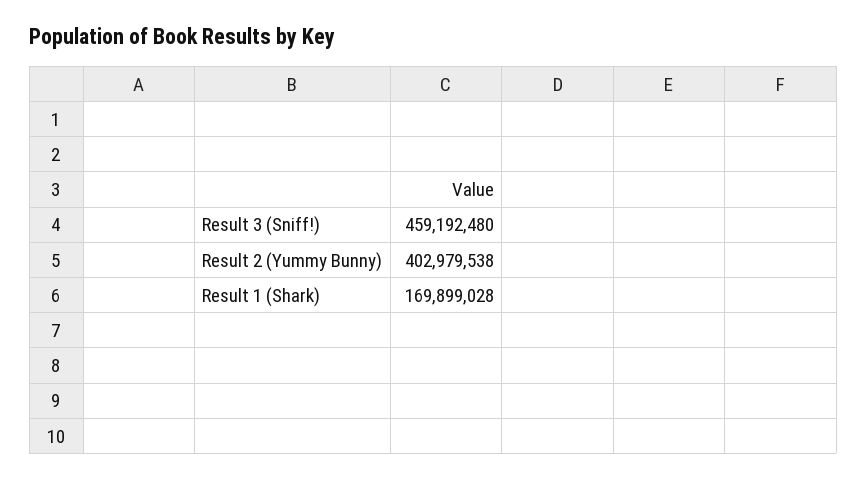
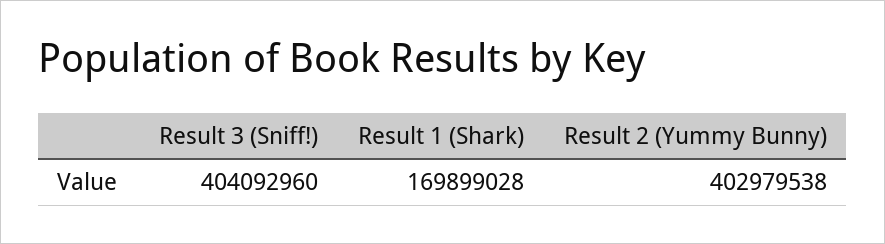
  {
-   "Result 3 (Sniff!)": 459192480,
+   "Result 3 (Sniff!)": 404092960,
    "Result 2 (Yummy Bunny)": 402979538,
    "Result 1 (Shark)": 169899028
  }

